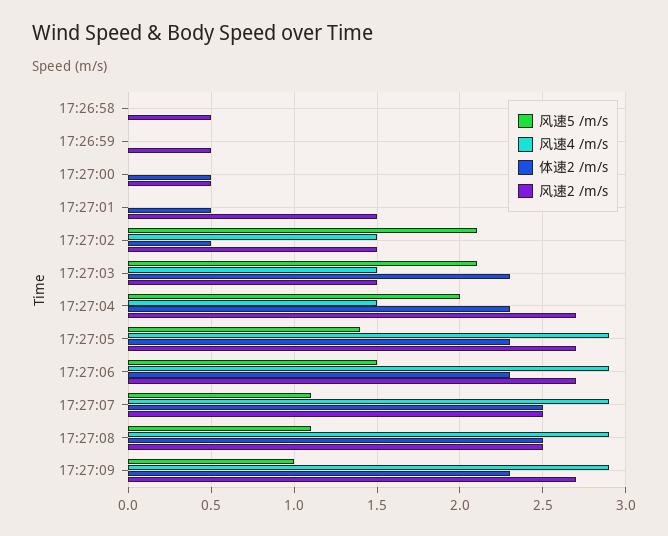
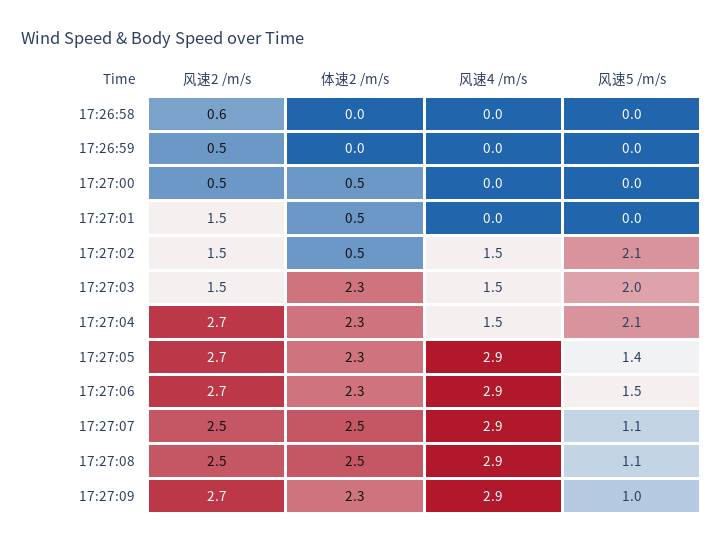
  {
    "风速5 /m/s": {
      "17:26:58": 0,
      "17:26:59": 0,
      "17:27:00": 0,
      "17:27:01": 0,
      "17:27:02": 2.1,
-     "17:27:03": 2.1,
+     "17:27:03": 2,
-     "17:27:04": 2,
+     "17:27:04": 2.1,
      "17:27:05": 1.4,
      "17:27:06": 1.5,
      "17:27:07": 1.1,
      "17:27:08": 1.1,
      "17:27:09": 1
    },
    "风速4 /m/s": {
      "17:26:58": 0,
      "17:26:59": 0,
      "17:27:00": 0,
      "17:27:01": 0,
      "17:27:02": 1.5,
      "17:27:03": 1.5,
      "17:27:04": 1.5,
      "17:27:05": 2.9,
      "17:27:06": 2.9,
      "17:27:07": 2.9,
      "17:27:08": 2.9,
      "17:27:09": 2.9
    },
    "体速2 /m/s": {
      "17:26:58": 0,
      "17:26:59": 0,
      "17:27:00": 0.5,
      "17:27:01": 0.5,
      "17:27:02": 0.5,
      "17:27:03": 2.3,
      "17:27:04": 2.3,
      "17:27:05": 2.3,
      "17:27:06": 2.3,
      "17:27:07": 2.5,
      "17:27:08": 2.5,
      "17:27:09": 2.3
    },
    "风速2 /m/s": {
-     "17:26:58": 0.5,
+     "17:26:58": 0.6,
      "17:26:59": 0.5,
      "17:27:00": 0.5,
      "17:27:01": 1.5,
      "17:27:02": 1.5,
      "17:27:03": 1.5,
      "17:27:04": 2.7,
      "17:27:05": 2.7,
      "17:27:06": 2.7,
      "17:27:07": 2.5,
      "17:27:08": 2.5,
      "17:27:09": 2.7
    }
  }

